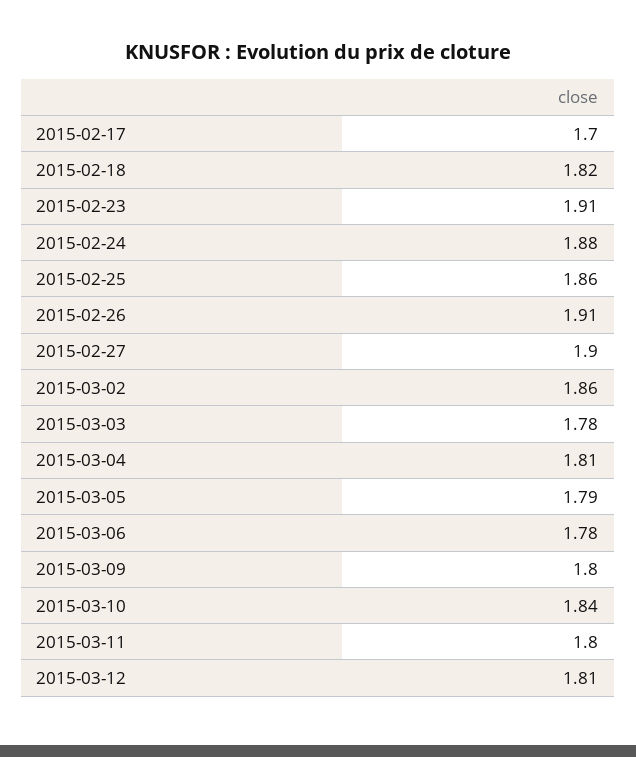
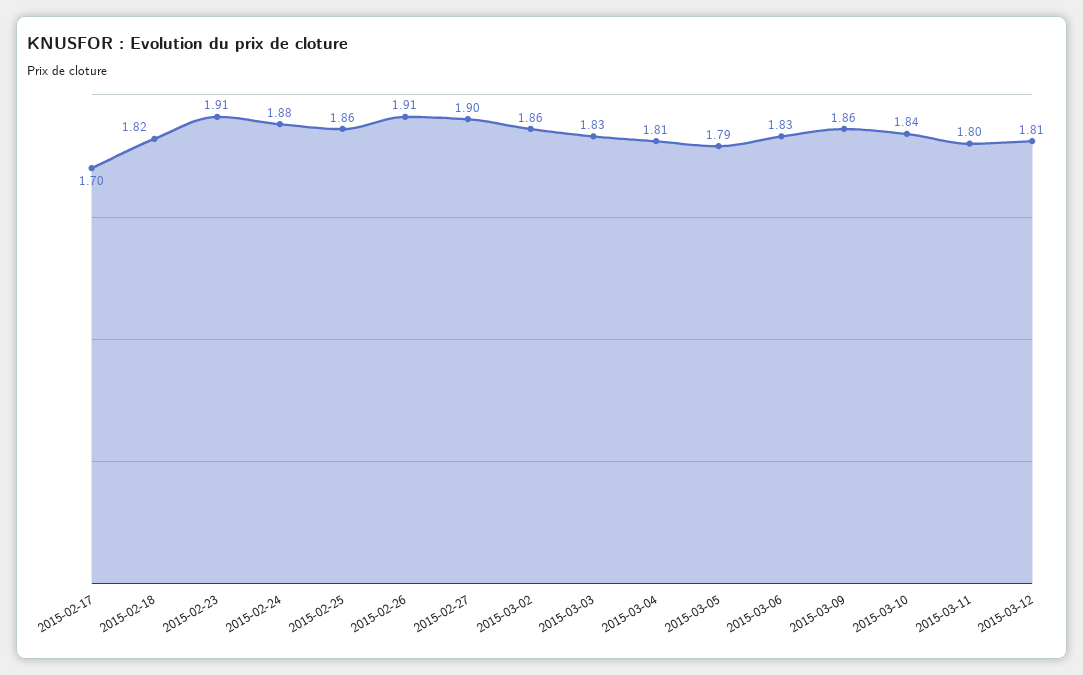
  {
    "2015-02-17": 1.7,
    "2015-02-18": 1.82,
    "2015-02-23": 1.91,
    "2015-02-24": 1.88,
    "2015-02-25": 1.86,
    "2015-02-26": 1.91,
    "2015-02-27": 1.9,
    "2015-03-02": 1.86,
-   "2015-03-03": 1.78,
+   "2015-03-03": 1.83,
    "2015-03-04": 1.81,
    "2015-03-05": 1.79,
-   "2015-03-06": 1.78,
+   "2015-03-06": 1.83,
-   "2015-03-09": 1.8,
+   "2015-03-09": 1.86,
    "2015-03-10": 1.84,
    "2015-03-11": 1.8,
    "2015-03-12": 1.81
  }

